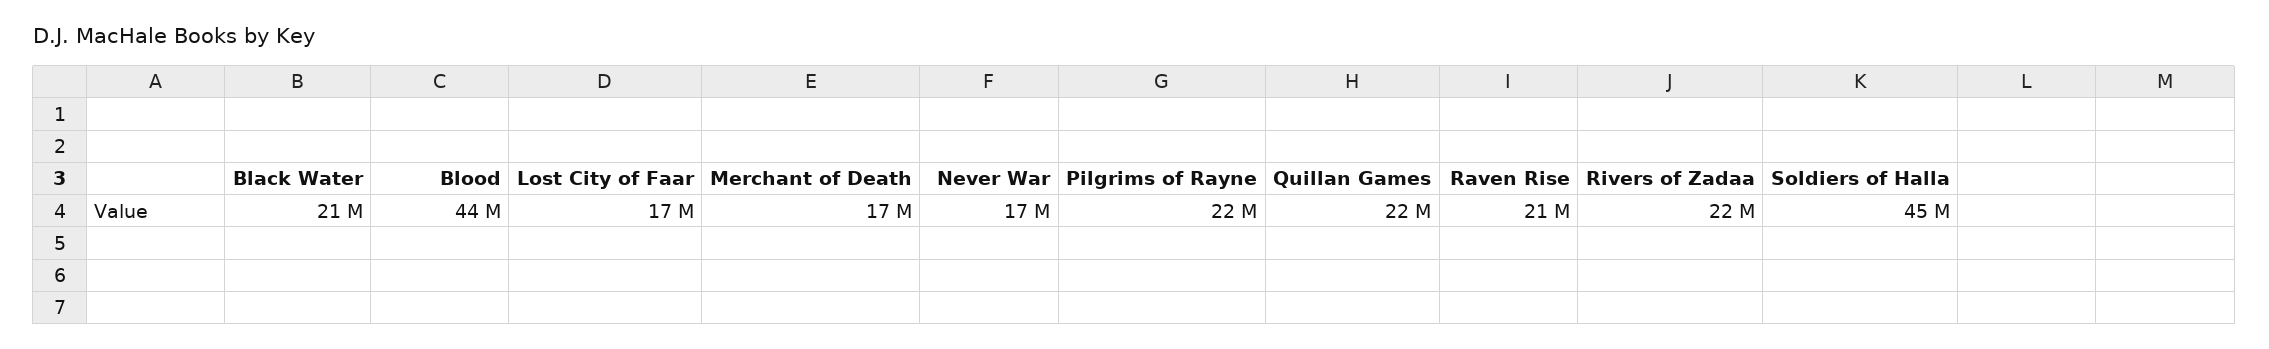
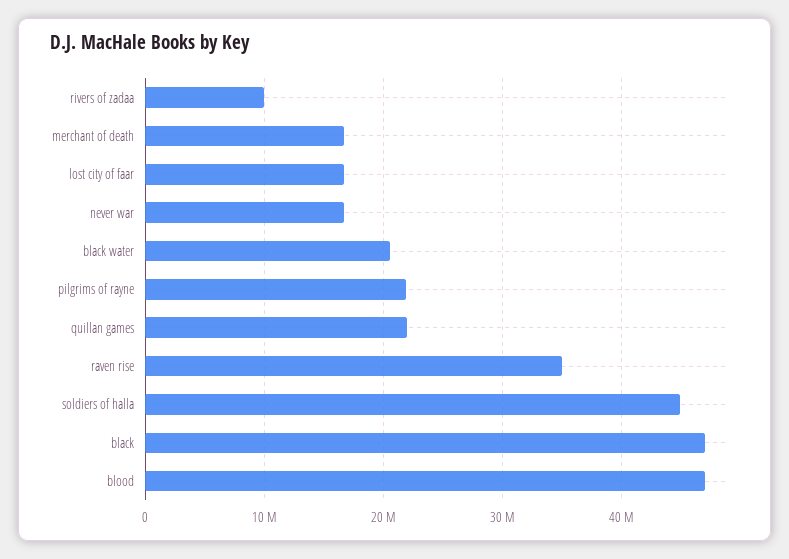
  {
    "Black Water": 21000000,
-   "Blood": 44000000,
+   "Blood": 47000000,
    "Lost City of Faar": 17000000,
    "Merchant of Death": 17000000,
    "Never War": 17000000,
    "Pilgrims of Rayne": 22000000,
    "Quillan Games": 22000000,
-   "Raven Rise": 21000000,
+   "Raven Rise": 35000000,
-   "Rivers of Zadaa": 22000000,
+   "Rivers of Zadaa": 10000000,
-   "Soldiers of Halla": 45000000
+   "Soldiers of Halla": 45000000,
+   "black": 47000000
  }

